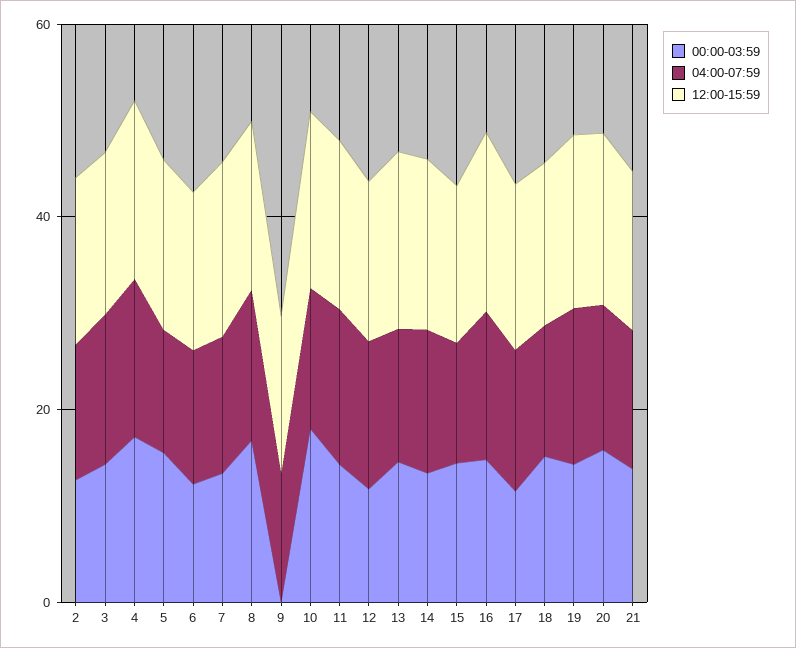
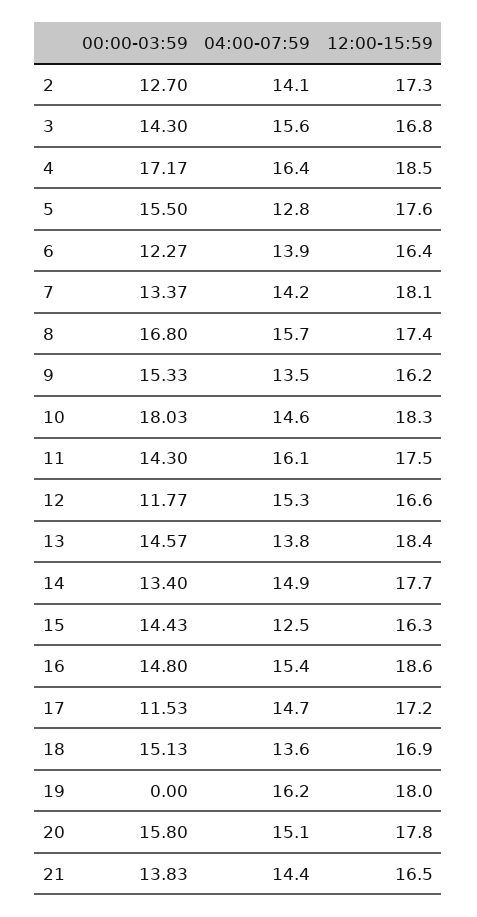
  {
    "00:00-03:59": {
      "2": 12.7,
      "3": 14.3,
      "4": 17.17,
      "5": 15.5,
      "6": 12.27,
      "7": 13.37,
      "8": 16.8,
-     "9": 0,
+     "9": 15.33,
      "10": 18.03,
      "11": 14.3,
      "12": 11.77,
      "13": 14.57,
      "14": 13.4,
      "15": 14.43,
      "16": 14.8,
      "17": 11.53,
      "18": 15.13,
-     "19": 15,
+     "19": 0,
      "20": 15.8,
      "21": 13.83
    },
    "04:00-07:59": {
      "2": 14.1,
      "3": 15.6,
      "4": 16.4,
      "5": 12.8,
      "6": 13.9,
      "7": 14.2,
      "8": 15.7,
      "9": 13.5,
      "10": 14.6,
      "11": 16.1,
      "12": 15.3,
      "13": 13.8,
      "14": 14.9,
      "15": 12.5,
      "16": 15.4,
      "17": 14.7,
      "18": 13.6,
      "19": 16.2,
      "20": 15.1,
      "21": 14.4
    },
    "12:00-15:59": {
      "2": 17.3,
      "3": 16.8,
      "4": 18.5,
      "5": 17.6,
      "6": 16.4,
      "7": 18.1,
      "8": 17.4,
      "9": 16.2,
      "10": 18.3,
      "11": 17.5,
      "12": 16.6,
      "13": 18.4,
      "14": 17.7,
      "15": 16.3,
      "16": 18.6,
      "17": 17.2,
      "18": 16.9,
      "19": 18,
      "20": 17.8,
      "21": 16.5
    }
  }

